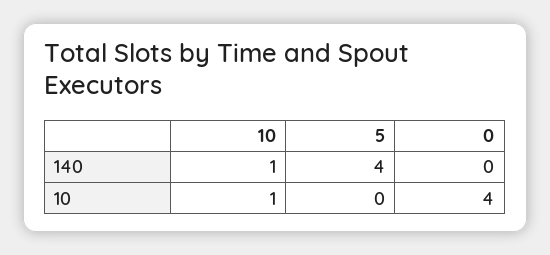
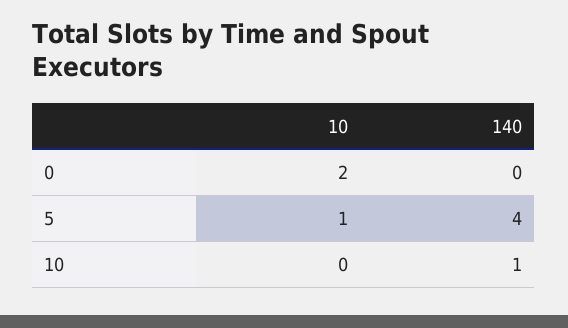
  {
    "10": {
      "140": 1,
-     "10": 1
+     "10": 0
    },
    "5": {
      "140": 4,
-     "10": 0
+     "10": 1
    },
    "0": {
      "140": 0,
-     "10": 4
+     "10": 2
    }
  }

